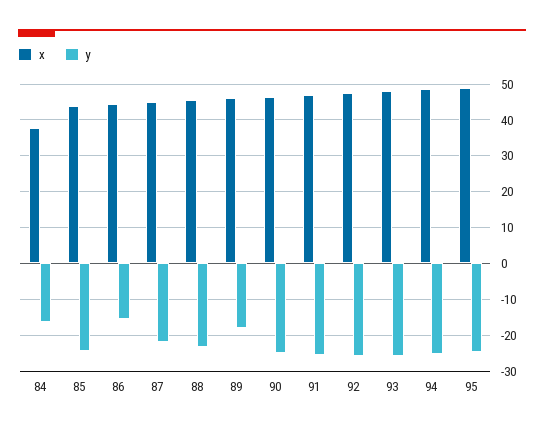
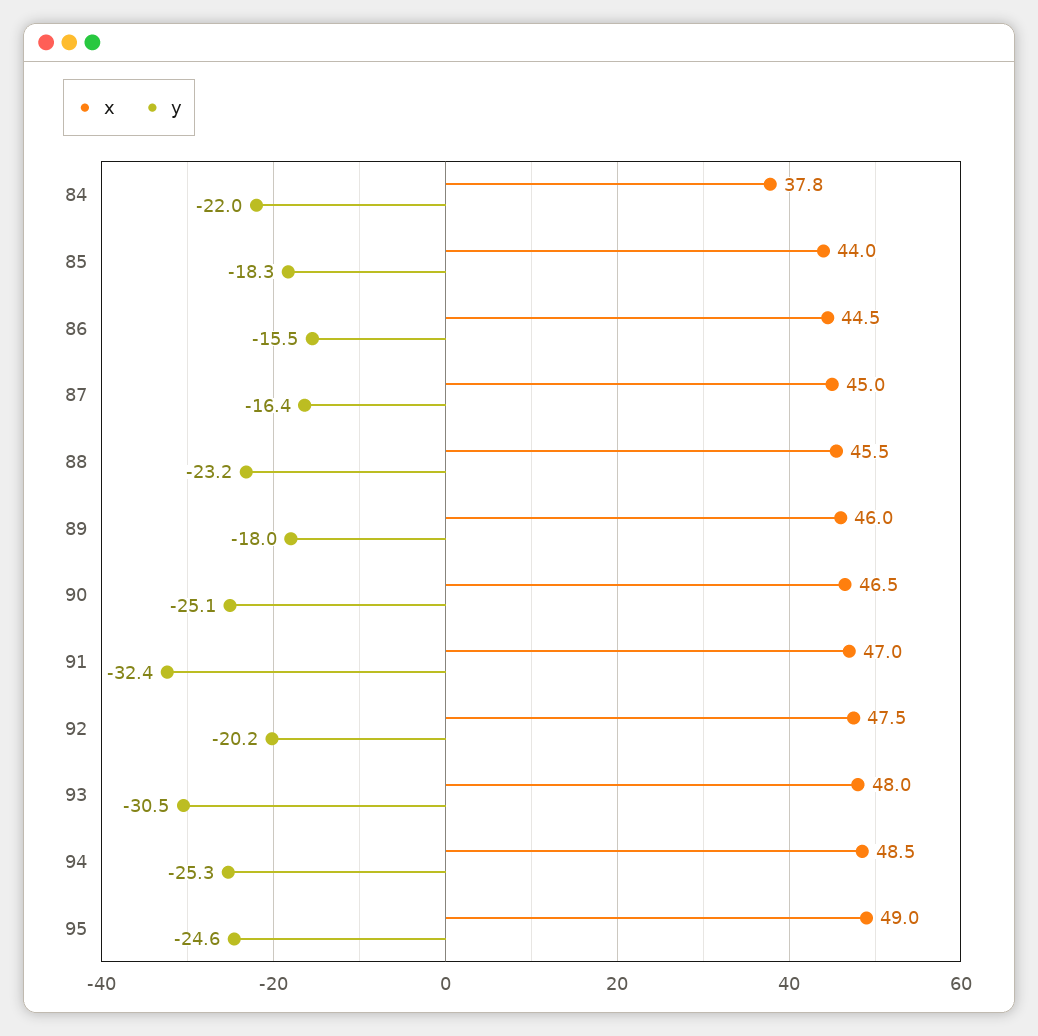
  {
    "x": {
      "84": 37.8,
      "85": 44,
      "86": 44.5,
      "87": 45,
      "88": 45.5,
      "89": 46,
      "90": 46.5,
      "91": 47,
      "92": 47.5,
      "93": 48,
      "94": 48.5,
      "95": 49
    },
    "y": {
-     "84": -16,
+     "84": -22,
-     "85": -24,
+     "85": -18.3,
      "86": -15.5,
-     "87": -22,
+     "87": -16.4,
      "88": -23.2,
      "89": -18,
      "90": -25.1,
-     "91": -26,
+     "91": -32.4,
-     "92": -26,
+     "92": -20.2,
-     "93": -26,
+     "93": -30.5,
      "94": -25.3,
      "95": -24.6
    }
  }

